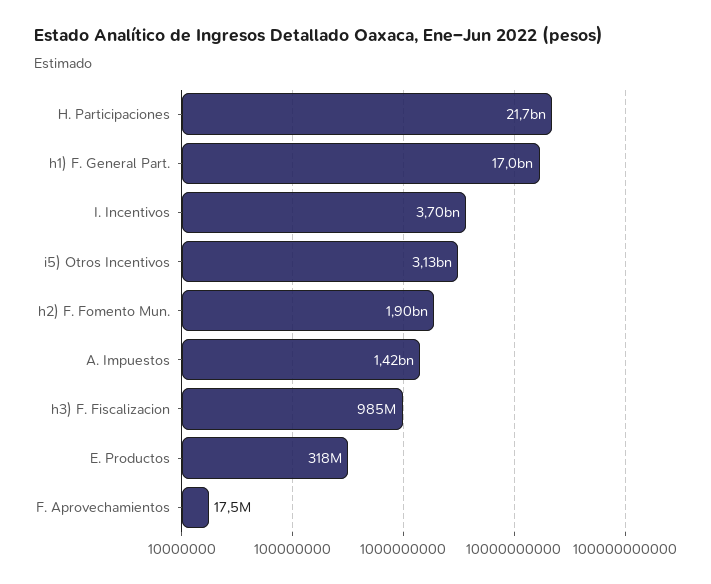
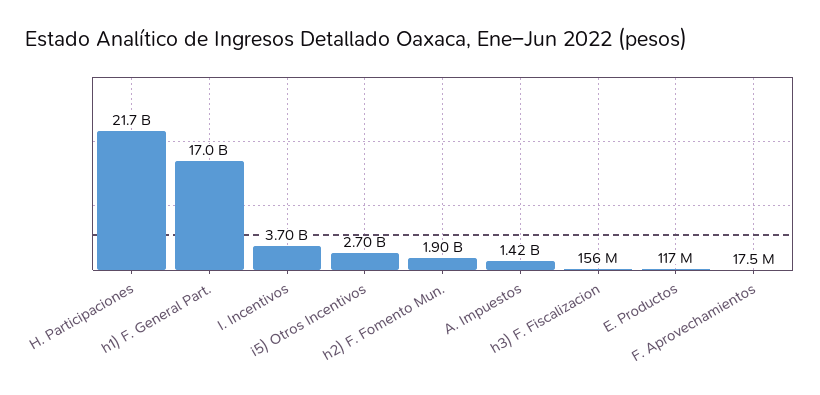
  {
    "H. Participaciones": 21700000000,
    "h1) F. General Part.": 17000000000,
    "I. Incentivos": 3700000000,
-   "i5) Otros Incentivos": 3130000000,
+   "i5) Otros Incentivos": 2700000000,
    "h2) F. Fomento Mun.": 1900000000,
    "A. Impuestos": 1420000000,
-   "h3) F. Fiscalizacion": 985000000,
+   "h3) F. Fiscalizacion": 156000000,
-   "E. Productos": 318000000,
+   "E. Productos": 117000000,
    "F. Aprovechamientos": 17500000
  }

